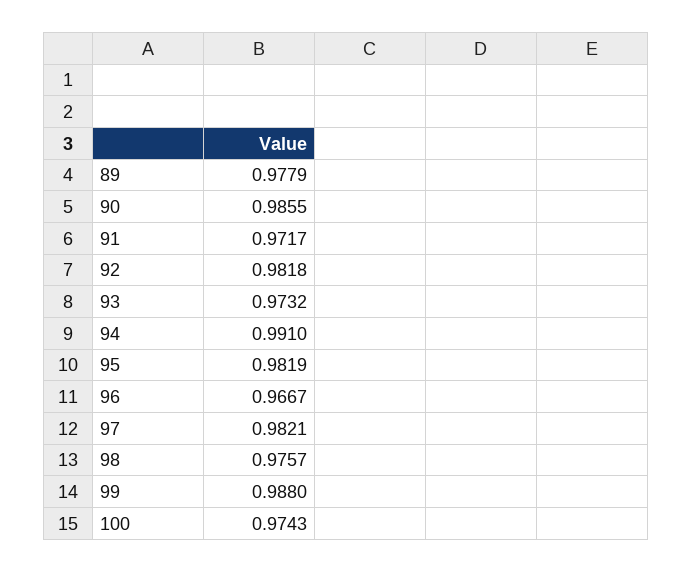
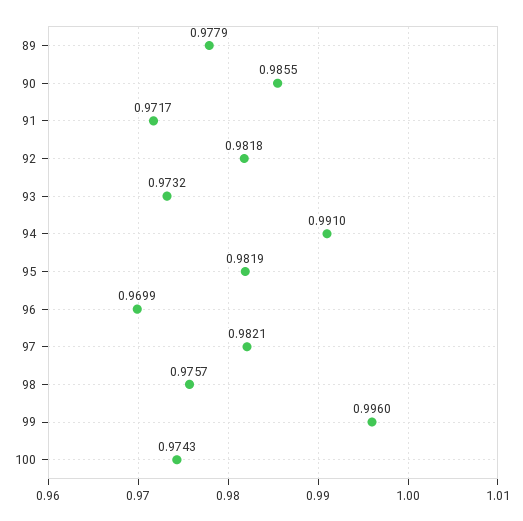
  {
    "89": 0.9779,
    "90": 0.9855,
    "91": 0.9717,
    "92": 0.9818,
    "93": 0.9732,
    "94": 0.991,
    "95": 0.9819,
-   "96": 0.9667,
+   "96": 0.9699,
    "97": 0.9821,
    "98": 0.9757,
-   "99": 0.988,
+   "99": 0.996,
    "100": 0.9743
  }

